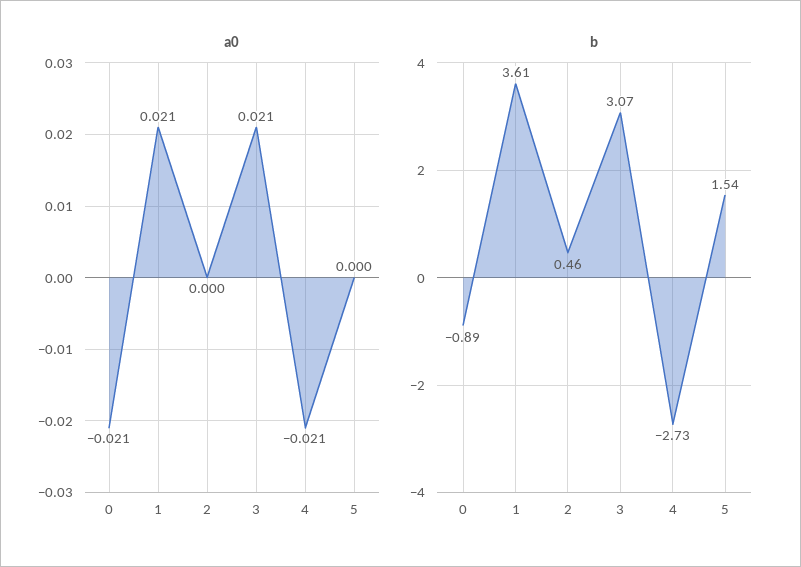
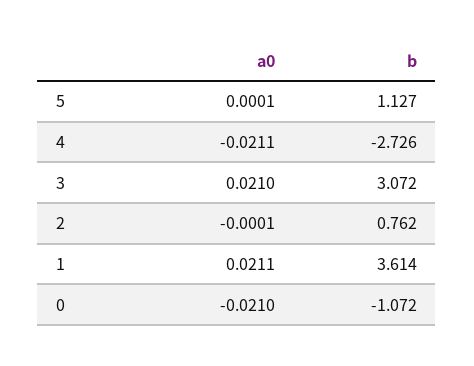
  {
    "a0": {
      "0": -0.021,
      "1": 0.0211,
      "2": -0.0001,
      "3": 0.021,
      "4": -0.0211,
      "5": 0.0001
    },
    "b": {
-     "0": -0.89,
+     "0": -1.072,
      "1": 3.614,
-     "2": 0.46,
+     "2": 0.762,
      "3": 3.072,
      "4": -2.726,
-     "5": 1.54
+     "5": 1.127
    }
  }

